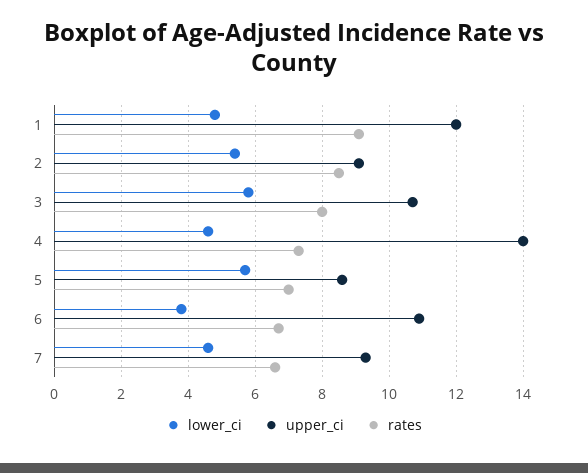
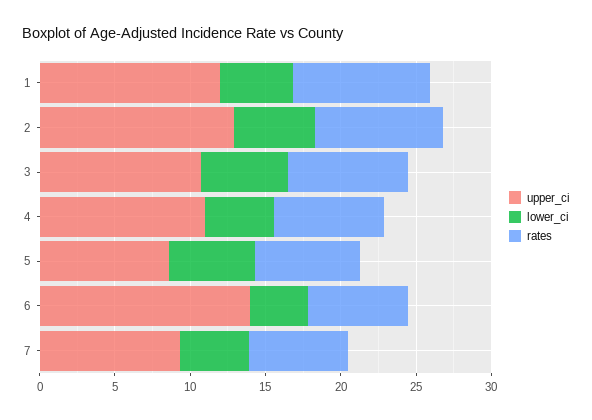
  {
    "lower_ci": {
      "1": 5,
      "2": 5.5,
      "3": 6,
      "4": 4.5,
      "5": 5.5,
      "6": 4,
      "7": 4.5
    },
    "upper_ci": {
      "1": 12,
-     "2": 9,
+     "2": 13,
      "3": 10.5,
-     "4": 14,
+     "4": 11,
      "5": 8.5,
-     "6": 11,
+     "6": 14,
      "7": 9.5
    },
    "rates": {
      "1": 9,
      "2": 8.5,
      "3": 8,
      "4": 7.5,
      "5": 7,
      "6": 6.5,
      "7": 6.5
    }
  }

